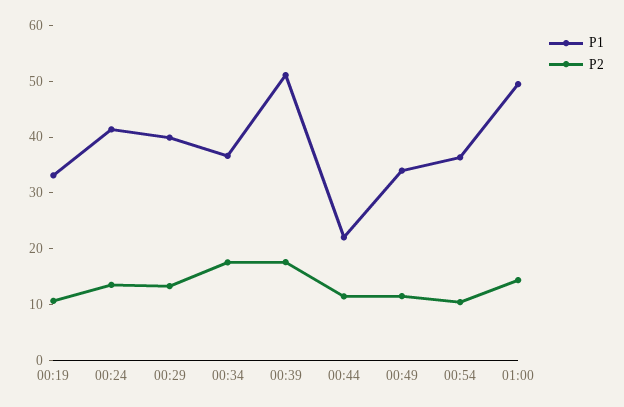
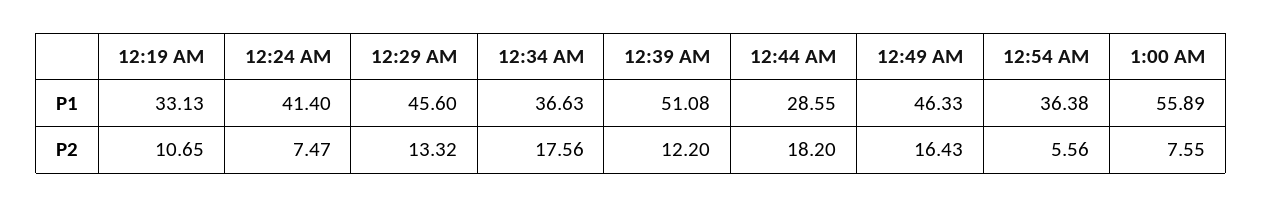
  {
    "P1": {
      "00:19": 33.13,
      "00:24": 41.4,
-     "00:29": 40,
+     "00:29": 45.6,
      "00:34": 36.63,
      "00:39": 51.08,
-     "00:44": 22,
+     "00:44": 28.55,
-     "00:49": 34,
+     "00:49": 46.33,
      "00:54": 36.38,
-     "01:00": 50
+     "01:00": 55.89
    },
    "P2": {
      "00:19": 10.65,
-     "00:24": 14,
+     "00:24": 7.47,
      "00:29": 13.32,
      "00:34": 17.56,
-     "00:39": 18,
+     "00:39": 12.2,
-     "00:44": 12,
+     "00:44": 18.2,
-     "00:49": 12,
+     "00:49": 16.43,
-     "00:54": 10,
+     "00:54": 5.56,
-     "01:00": 14
+     "01:00": 7.55
    }
  }

